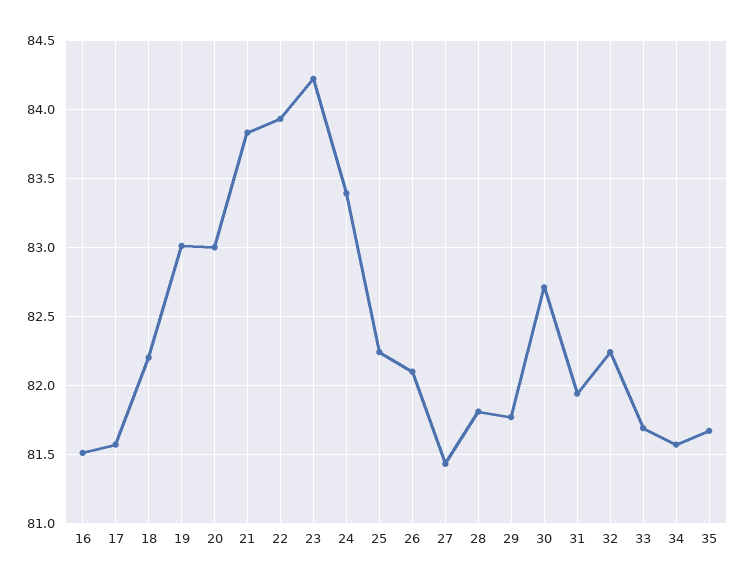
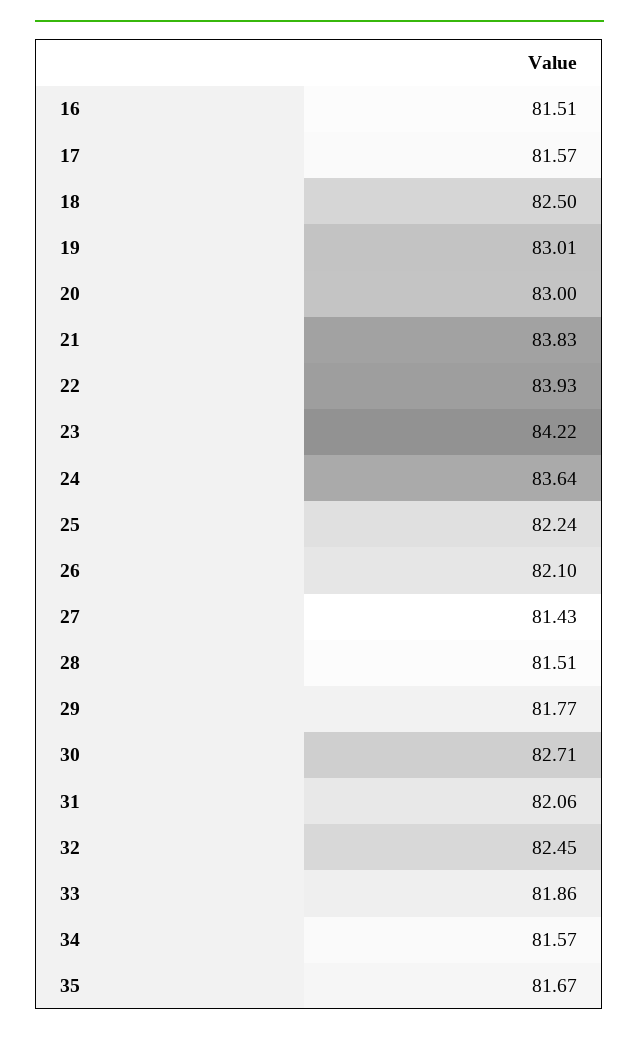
  {
    "16": 81.51,
    "17": 81.57,
-   "18": 82.2,
+   "18": 82.5,
    "19": 83.01,
    "20": 83,
    "21": 83.83,
    "22": 83.93,
    "23": 84.22,
-   "24": 83.4,
+   "24": 83.64,
    "25": 82.24,
    "26": 82.1,
    "27": 81.43,
-   "28": 81.8,
+   "28": 81.51,
    "29": 81.77,
    "30": 82.71,
-   "31": 81.95,
+   "31": 82.06,
-   "32": 82.25,
+   "32": 82.45,
-   "33": 81.7,
+   "33": 81.86,
    "34": 81.57,
    "35": 81.67
  }

